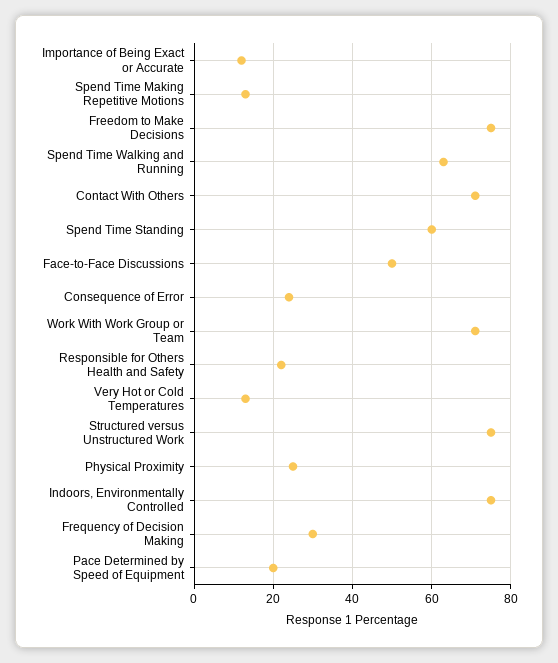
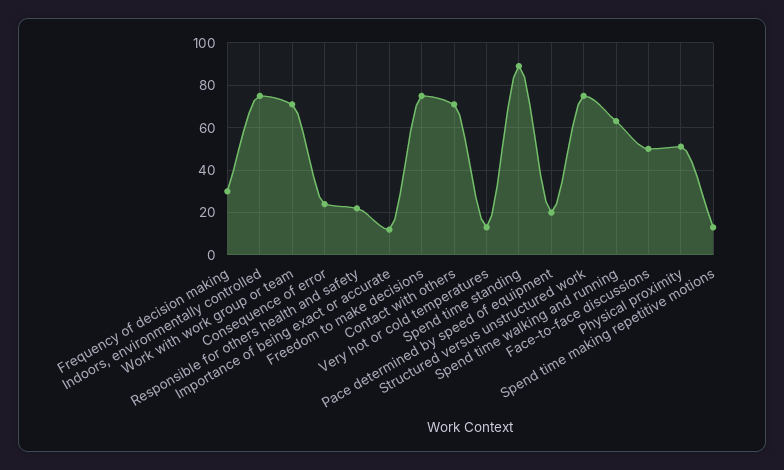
  {
    "Importance of Being Exact or Accurate": 10,
    "Spend Time Making Repetitive Motions": 15,
    "Freedom to Make Decisions": 75,
    "Spend Time Walking and Running": 65,
    "Contact With Others": 70,
-   "Spend Time Standing": 60,
+   "Spend Time Standing": 90,
    "Face-to-Face Discussions": 50,
    "Consequence of Error": 25,
    "Work With Work Group or Team": 70,
    "Responsible for Others Health and Safety": 20,
    "Very Hot or Cold Temperatures": 15,
    "Structured versus Unstructured Work": 75,
-   "Physical Proximity": 25,
+   "Physical Proximity": 50,
    "Indoors, Environmentally Controlled": 75,
    "Frequency of Decision Making": 30,
    "Pace Determined by Speed of Equipment": 20
  }

